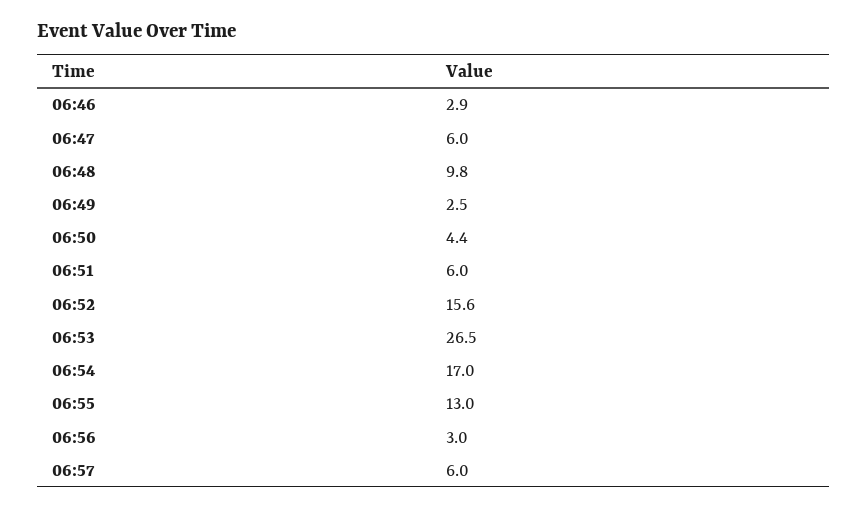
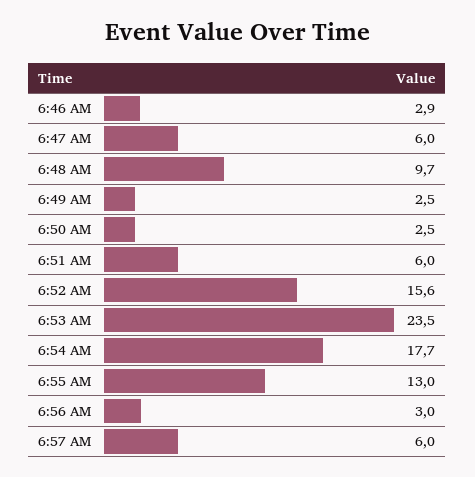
  {
    "06:46": 2.9,
    "06:47": 6,
-   "06:48": 9.8,
+   "06:48": 9.7,
    "06:49": 2.5,
-   "06:50": 4.4,
+   "06:50": 2.5,
    "06:51": 6,
    "06:52": 15.6,
-   "06:53": 26.5,
+   "06:53": 23.5,
-   "06:54": 17,
+   "06:54": 17.7,
    "06:55": 13,
    "06:56": 3,
    "06:57": 6
  }

